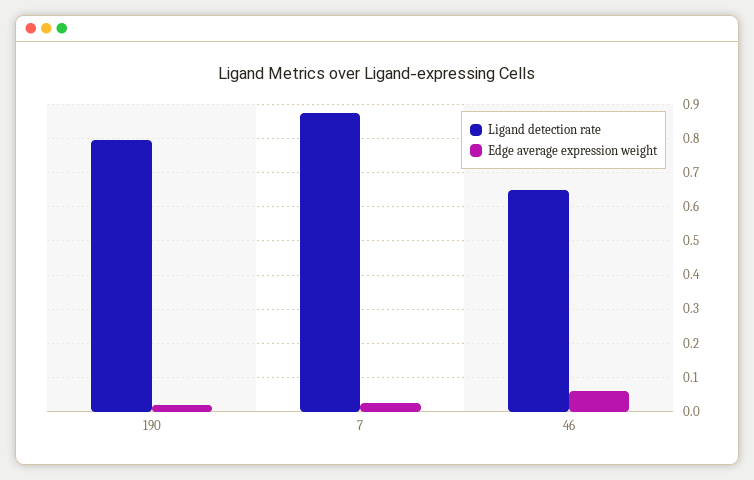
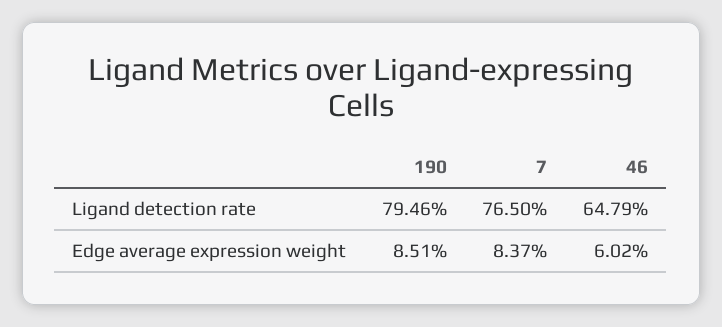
  {
    "Ligand detection rate": {
      "190": 0.7946,
-     "7": 0.88,
+     "7": 0.765,
      "46": 0.6479
    },
    "Edge average expression weight": {
-     "190": 0.02,
+     "190": 0.0851,
-     "7": 0.02,
+     "7": 0.0837,
      "46": 0.0602
    }
  }

